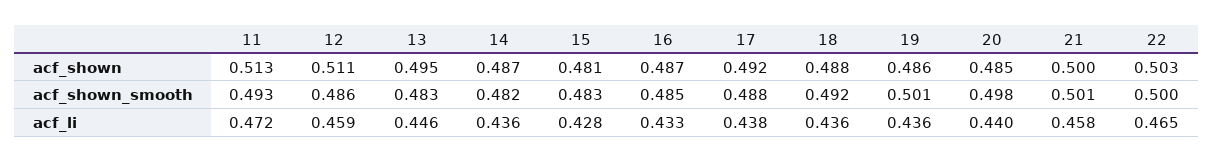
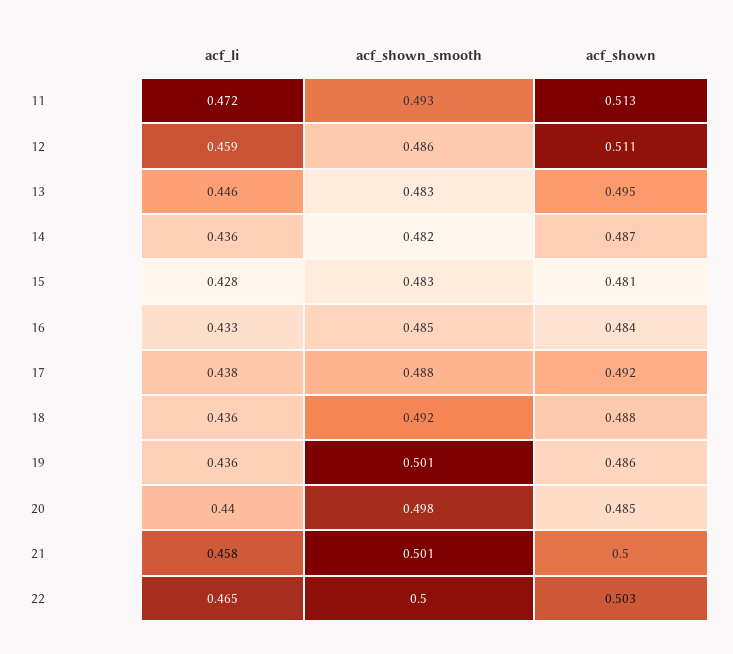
  {
    "11": {
      "acf_shown": 0.513,
      "acf_shown_smooth": 0.493,
      "acf_li": 0.472
    },
    "12": {
      "acf_shown": 0.511,
      "acf_shown_smooth": 0.486,
      "acf_li": 0.459
    },
    "13": {
      "acf_shown": 0.495,
      "acf_shown_smooth": 0.483,
      "acf_li": 0.446
    },
    "14": {
      "acf_shown": 0.487,
      "acf_shown_smooth": 0.482,
      "acf_li": 0.436
    },
    "15": {
      "acf_shown": 0.481,
      "acf_shown_smooth": 0.483,
      "acf_li": 0.428
    },
    "16": {
-     "acf_shown": 0.487,
+     "acf_shown": 0.484,
      "acf_shown_smooth": 0.485,
      "acf_li": 0.433
    },
    "17": {
      "acf_shown": 0.492,
      "acf_shown_smooth": 0.488,
      "acf_li": 0.438
    },
    "18": {
      "acf_shown": 0.488,
      "acf_shown_smooth": 0.492,
      "acf_li": 0.436
    },
    "19": {
      "acf_shown": 0.486,
      "acf_shown_smooth": 0.501,
      "acf_li": 0.436
    },
    "20": {
      "acf_shown": 0.485,
      "acf_shown_smooth": 0.498,
      "acf_li": 0.44
    },
    "21": {
      "acf_shown": 0.5,
      "acf_shown_smooth": 0.501,
      "acf_li": 0.458
    },
    "22": {
      "acf_shown": 0.503,
      "acf_shown_smooth": 0.5,
      "acf_li": 0.465
    }
  }

